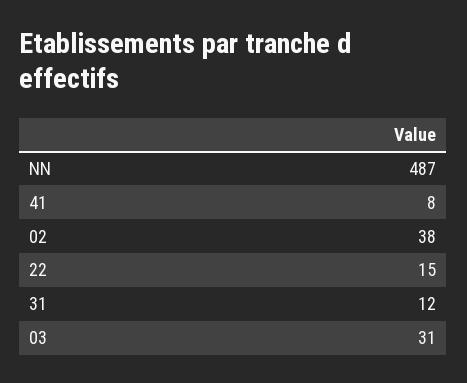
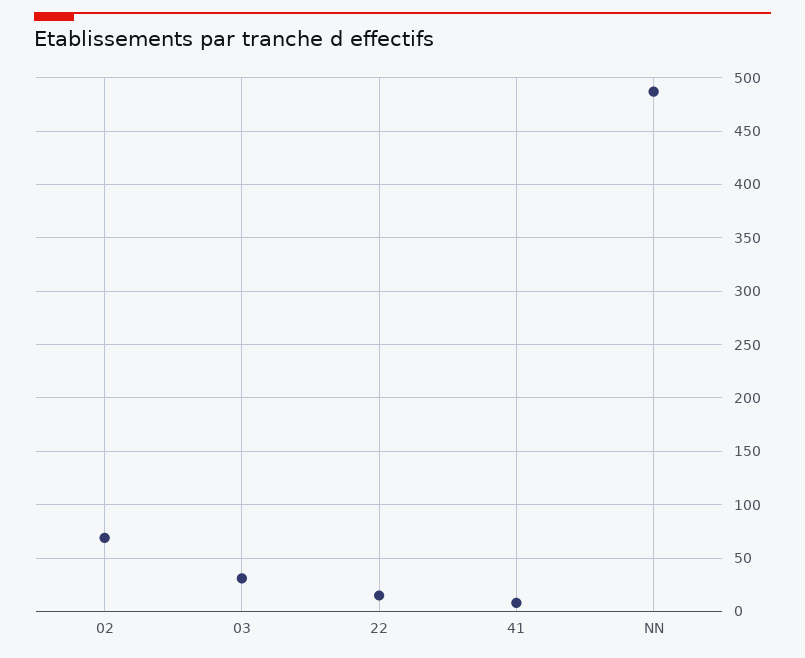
  {
    "NN": 487,
    "41": 8,
-   "02": 38,
+   "02": 70,
    "22": 15,
-   "31": 12,
    "03": 31
  }

